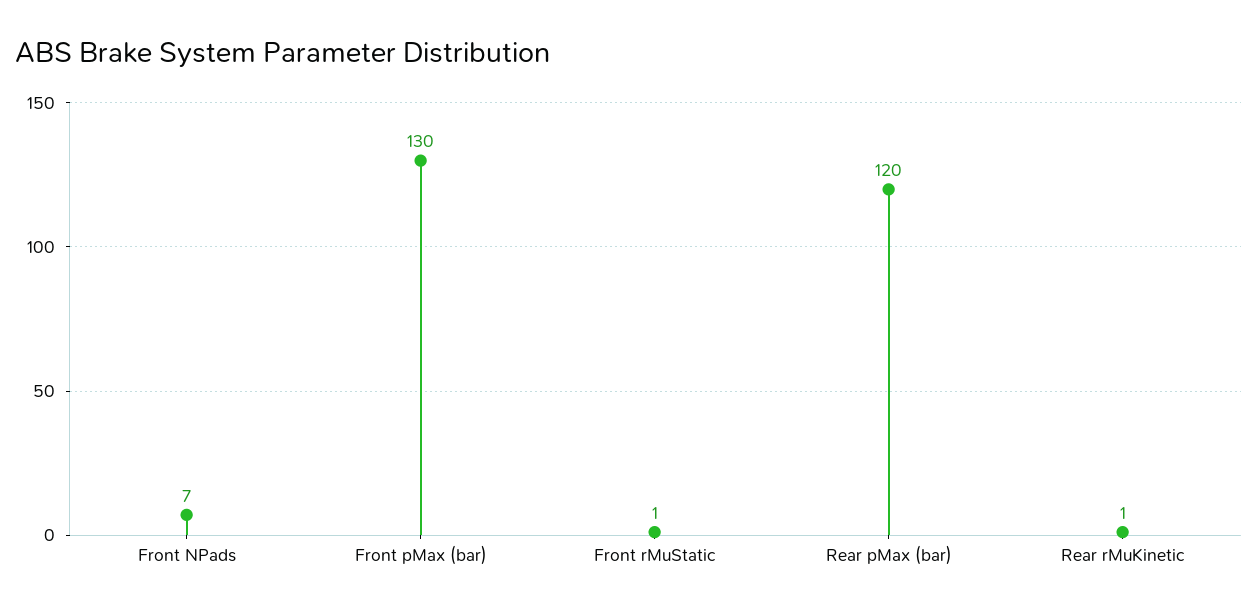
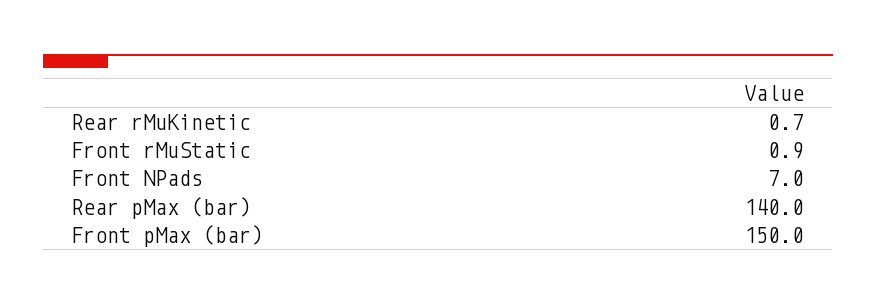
  {
    "Front NPads": 7,
-   "Front pMax (bar)": 130,
+   "Front pMax (bar)": 150,
    "Front rMuStatic": 0.9,
-   "Rear pMax (bar)": 120,
+   "Rear pMax (bar)": 140,
    "Rear rMuKinetic": 0.7
  }

